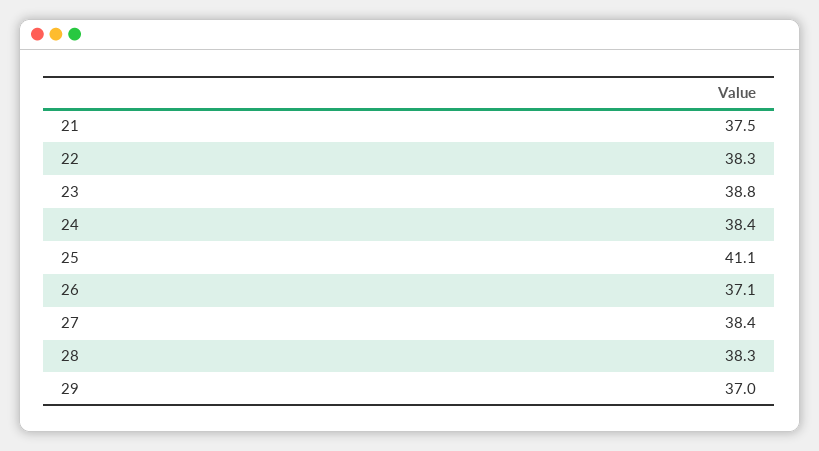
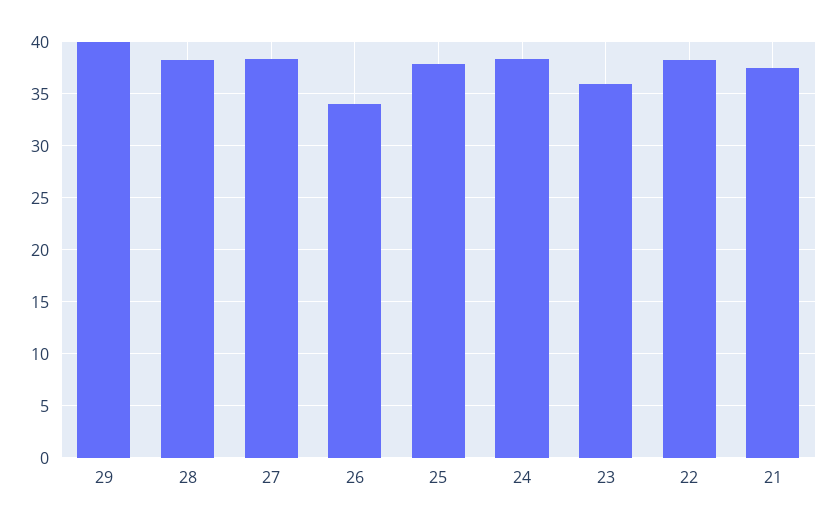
  {
    "21": 37.5,
    "22": 38.3,
-   "23": 38.8,
+   "23": 36,
    "24": 38.4,
-   "25": 41.1,
+   "25": 38,
-   "26": 37.1,
+   "26": 34,
    "27": 38.4,
    "28": 38.3,
-   "29": 37
+   "29": 40
  }

